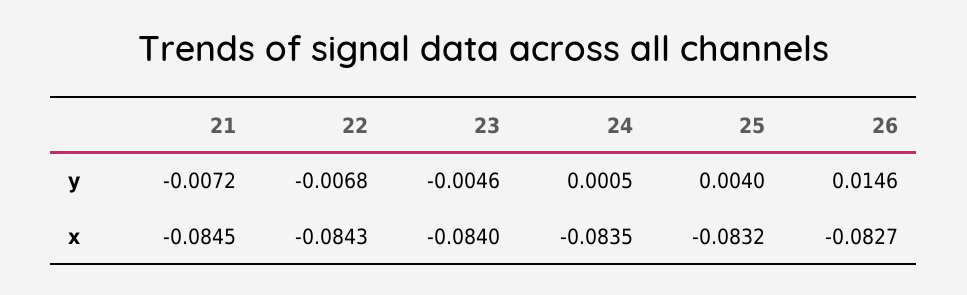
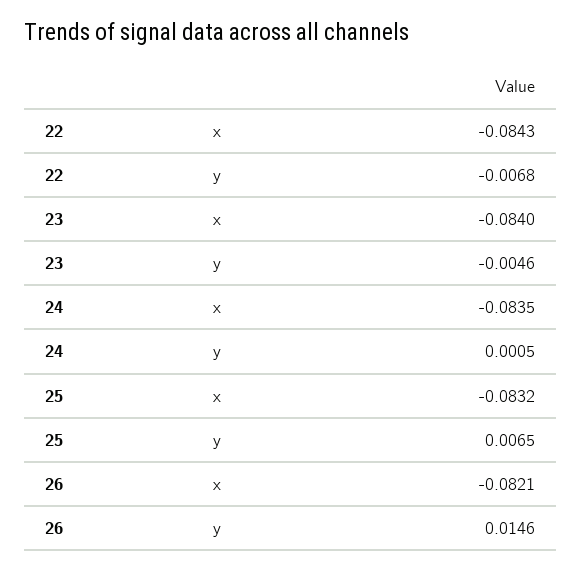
  {
-   "21": {
-     "y": -0.0072,
-     "x": -0.0845
-   },
    "22": {
      "y": -0.0068,
      "x": -0.0843
    },
    "23": {
      "y": -0.0046,
      "x": -0.084
    },
    "24": {
      "y": 0.0005,
      "x": -0.0835
    },
    "25": {
-     "y": 0.004,
+     "y": 0.0065,
      "x": -0.0832
    },
    "26": {
      "y": 0.0146,
-     "x": -0.0827
+     "x": -0.0821
    }
  }

